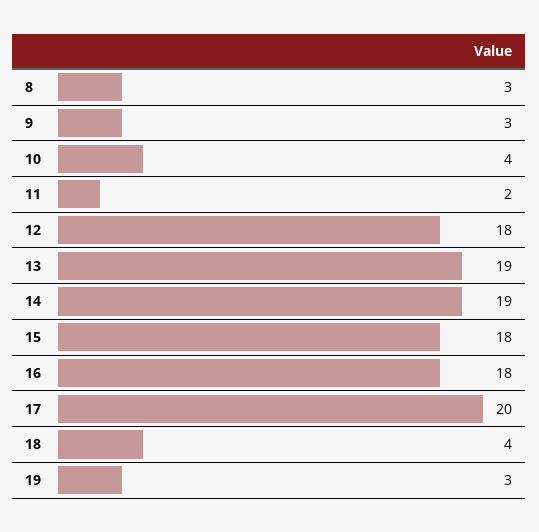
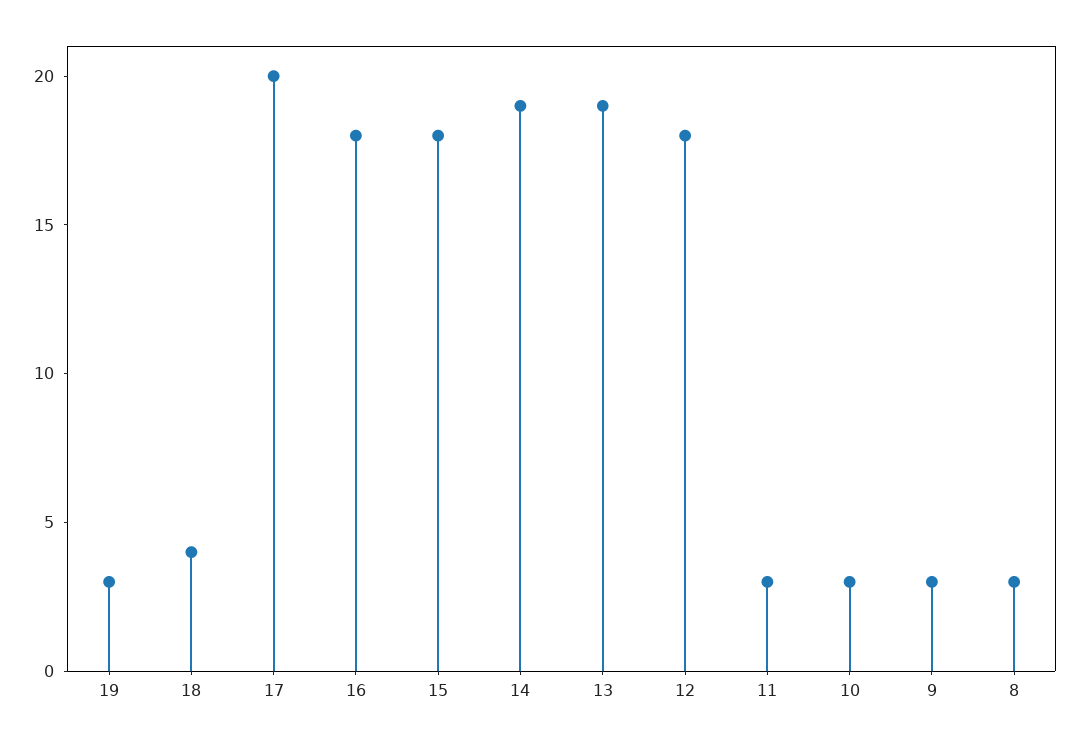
  {
    "8": 3,
    "9": 3,
-   "10": 4,
+   "10": 3,
-   "11": 2,
+   "11": 3,
    "12": 18,
    "13": 19,
    "14": 19,
    "15": 18,
    "16": 18,
    "17": 20,
    "18": 4,
    "19": 3
  }

